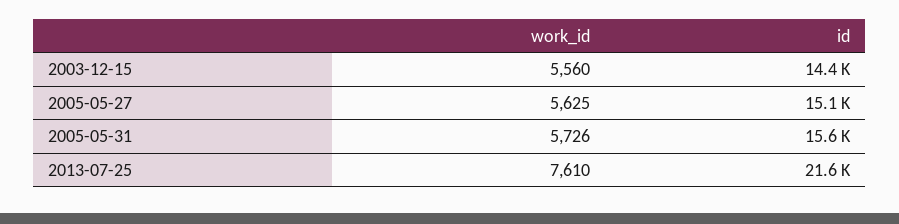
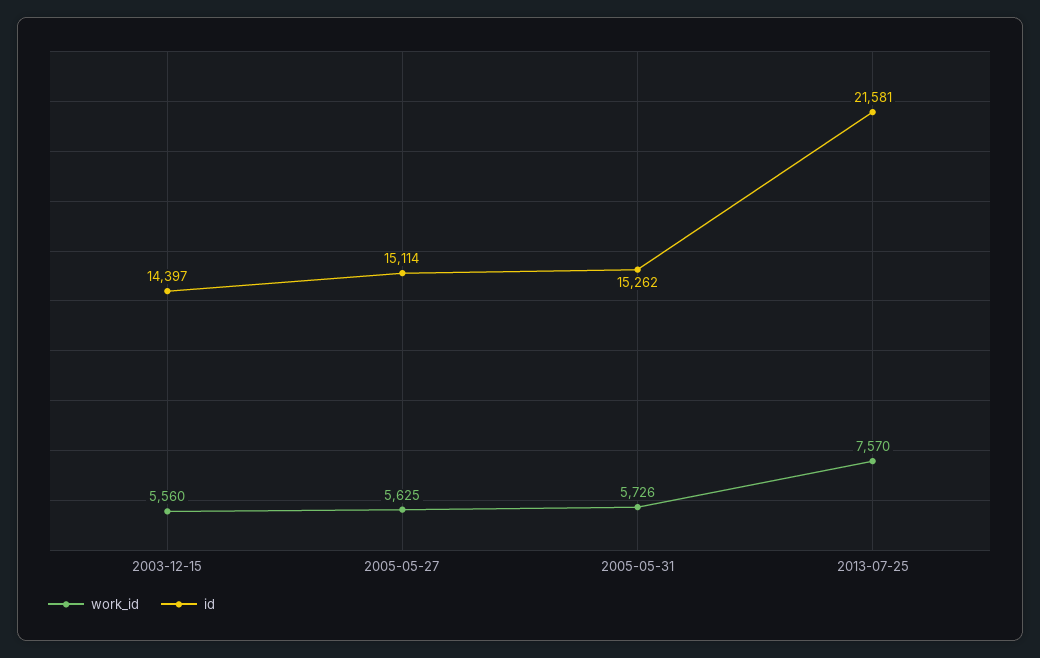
  {
    "work_id": {
      "2003-12-15": 5560,
      "2005-05-27": 5625,
      "2005-05-31": 5726,
-     "2013-07-25": 7610
+     "2013-07-25": 7570
    },
    "id": {
      "2003-12-15": 14397,
      "2005-05-27": 15114,
-     "2005-05-31": 15600,
+     "2005-05-31": 15262,
      "2013-07-25": 21581
    }
  }

